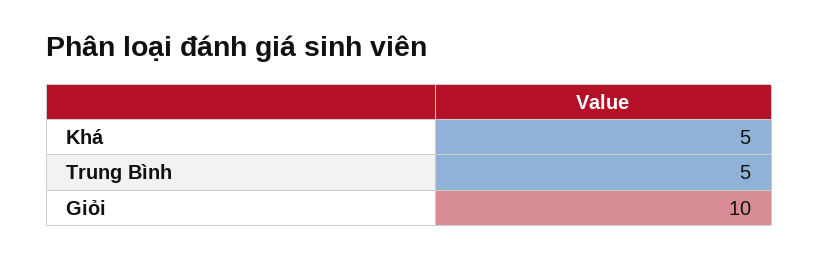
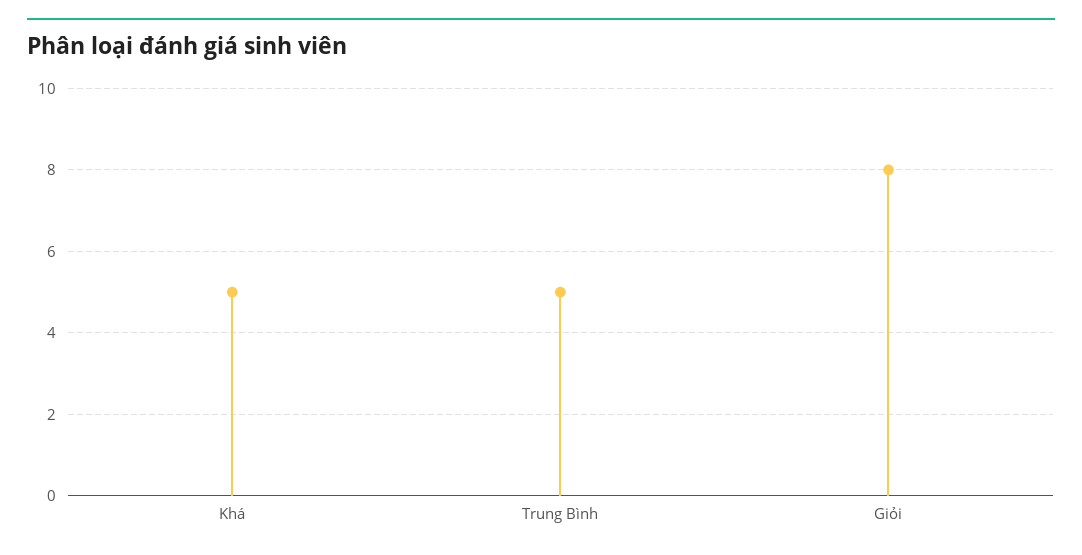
  {
    "Khá": 5,
    "Trung Bình": 5,
-   "Giỏi": 10
+   "Giỏi": 8
  }

